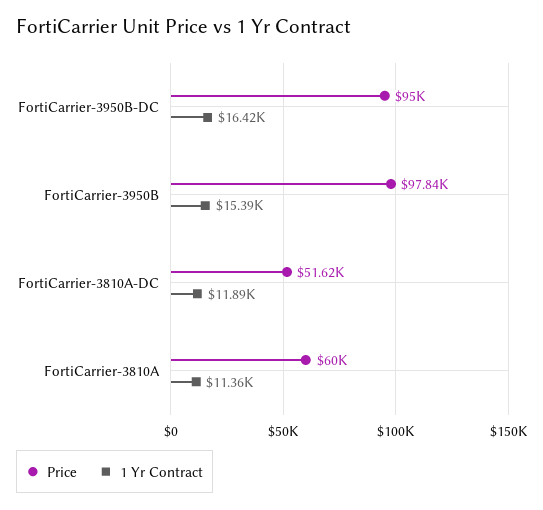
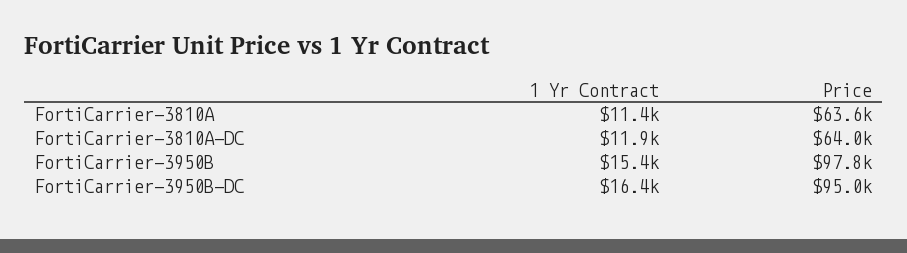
  {
    "Price": {
      "FortiCarrier-3950B-DC": 95000,
      "FortiCarrier-3950B": 97840,
-     "FortiCarrier-3810A-DC": 51620,
+     "FortiCarrier-3810A-DC": 64000,
-     "FortiCarrier-3810A": 60000
+     "FortiCarrier-3810A": 63600
    },
    "1 Yr Contract": {
      "FortiCarrier-3950B-DC": 16420,
      "FortiCarrier-3950B": 15390,
      "FortiCarrier-3810A-DC": 11890,
      "FortiCarrier-3810A": 11360
    }
  }

